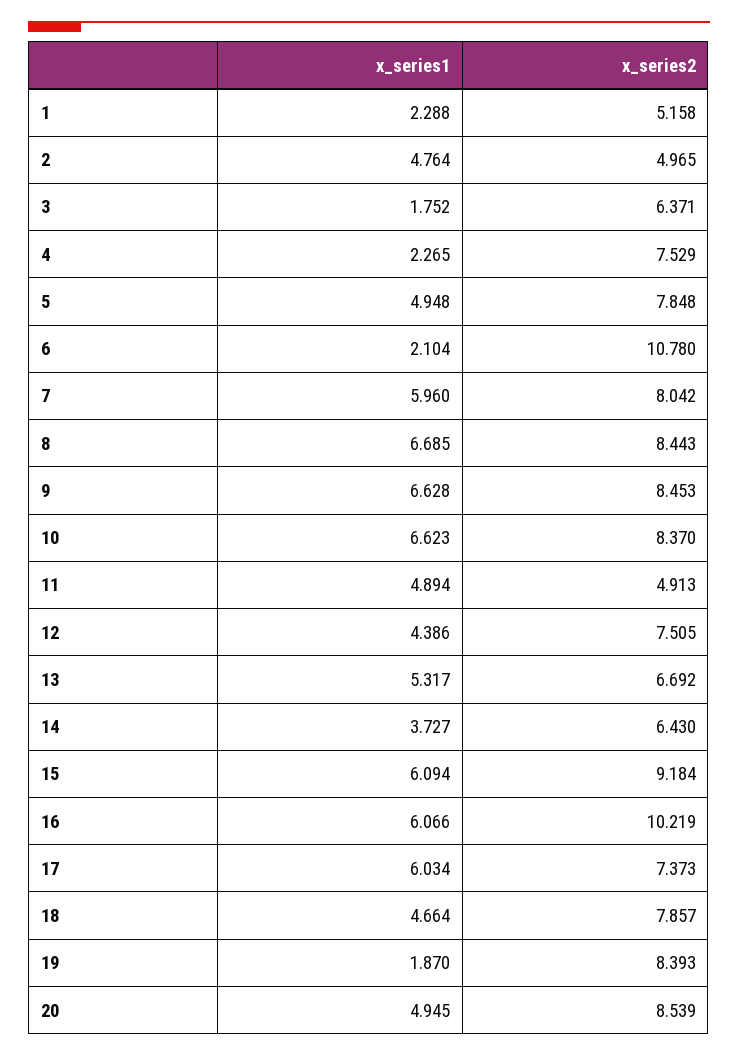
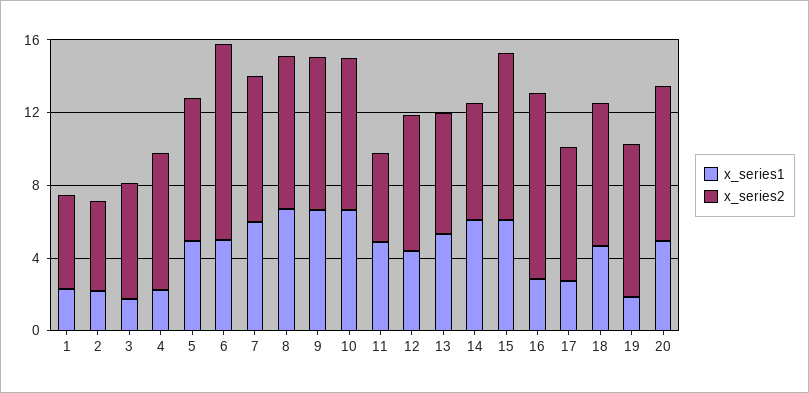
  {
    "x_series1": {
      "1": 2.288,
-     "2": 4.764,
+     "2": 2,
      "3": 1.752,
      "4": 2.265,
      "5": 4.948,
-     "6": 2.104,
+     "6": 5,
      "7": 5.96,
      "8": 6.685,
      "9": 6.628,
      "10": 6.623,
      "11": 4.894,
      "12": 4.386,
      "13": 5.317,
-     "14": 3.727,
+     "14": 6,
      "15": 6.094,
-     "16": 6.066,
+     "16": 3,
-     "17": 6.034,
+     "17": 3,
      "18": 4.664,
      "19": 1.87,
      "20": 4.945
    },
    "x_series2": {
      "1": 5.158,
      "2": 4.965,
      "3": 6.371,
      "4": 7.529,
      "5": 7.848,
      "6": 10.78,
      "7": 8.042,
      "8": 8.443,
      "9": 8.453,
      "10": 8.37,
      "11": 4.913,
      "12": 7.505,
      "13": 6.692,
      "14": 6.43,
      "15": 9.184,
      "16": 10.219,
      "17": 7.373,
      "18": 7.857,
      "19": 8.393,
      "20": 8.539
    }
  }

